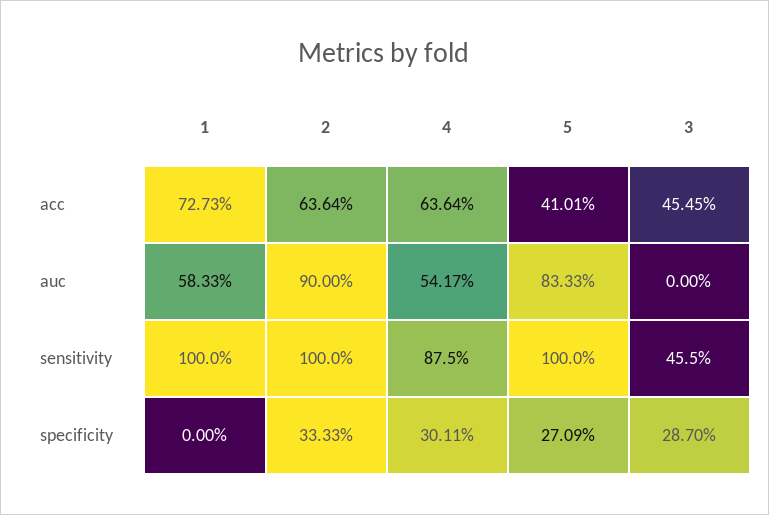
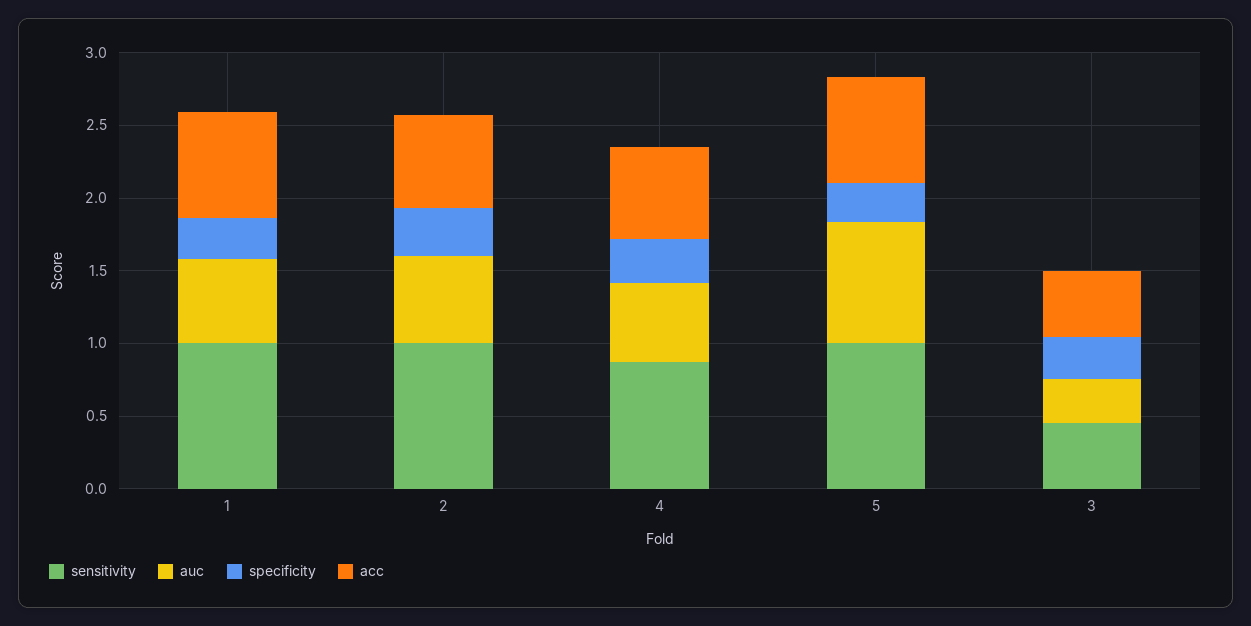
  {
    "acc": {
      "1": 0.7273,
      "2": 0.6364,
      "4": 0.6364,
-     "5": 0.4101,
+     "5": 0.7,
      "3": 0.4545
    },
    "auc": {
      "1": 0.5833,
-     "2": 0.9,
+     "2": 0.6,
      "4": 0.5417,
      "5": 0.8333,
-     "3": 0
+     "3": 0.3
    },
    "sensitivity": {
      "1": 1,
      "2": 1,
      "4": 0.875,
      "5": 1,
      "3": 0.455
    },
    "specificity": {
-     "1": 0,
+     "1": 0.3,
      "2": 0.3333,
      "4": 0.3011,
      "5": 0.2709,
      "3": 0.287
    }
  }

